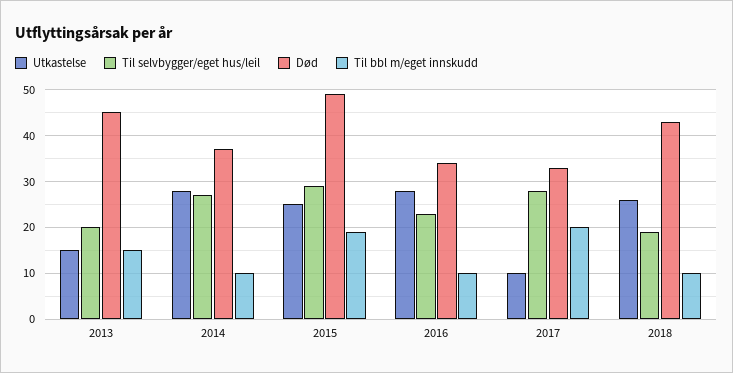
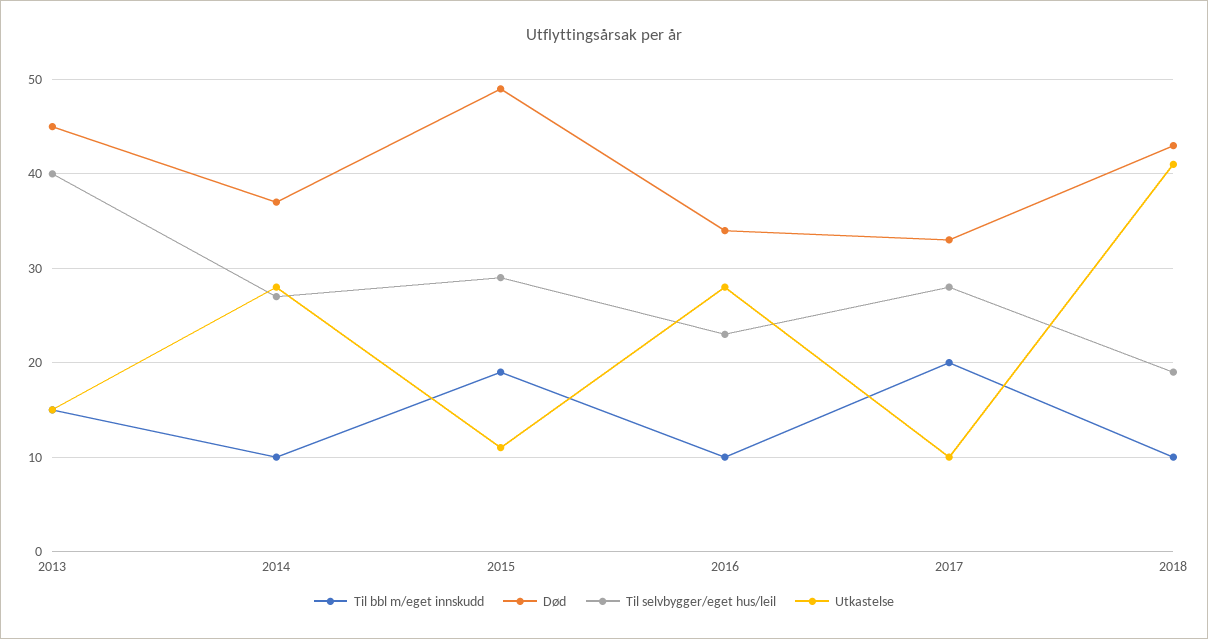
  {
    "Utkastelse": {
      "2013": 15,
      "2014": 28,
-     "2015": 25,
+     "2015": 11,
      "2016": 28,
      "2017": 10,
-     "2018": 25
+     "2018": 41
    },
    "Til selvbygger/eget hus/leil": {
-     "2013": 20,
+     "2013": 40,
      "2014": 27,
      "2015": 29,
      "2016": 23,
      "2017": 28,
      "2018": 19
    },
    "Død": {
      "2013": 45,
      "2014": 37,
      "2015": 49,
      "2016": 34,
      "2017": 33,
      "2018": 43
    },
    "Til bbl m/eget innskudd": {
      "2013": 15,
      "2014": 10,
      "2015": 19,
      "2016": 10,
      "2017": 20,
      "2018": 10
    }
  }

